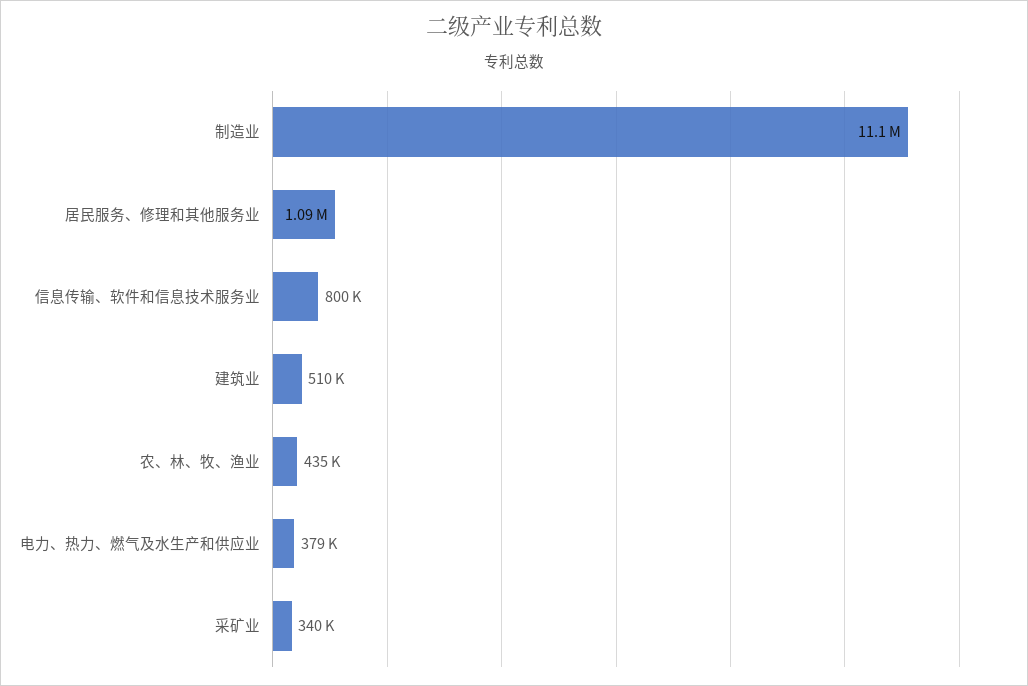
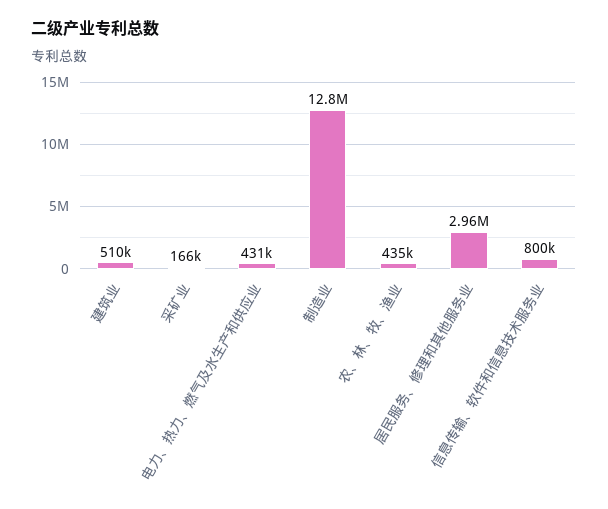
  {
-   "制造业": 11100000,
+   "制造业": 12800000,
-   "居民服务、修理和其他服务业": 1090000,
+   "居民服务、修理和其他服务业": 2960000,
    "信息传输、软件和信息技术服务业": 800000,
    "建筑业": 510000,
    "农、林、牧、渔业": 435000,
-   "电力、热力、燃气及水生产和供应业": 379000,
+   "电力、热力、燃气及水生产和供应业": 431000,
-   "采矿业": 340000
+   "采矿业": 166000
  }

